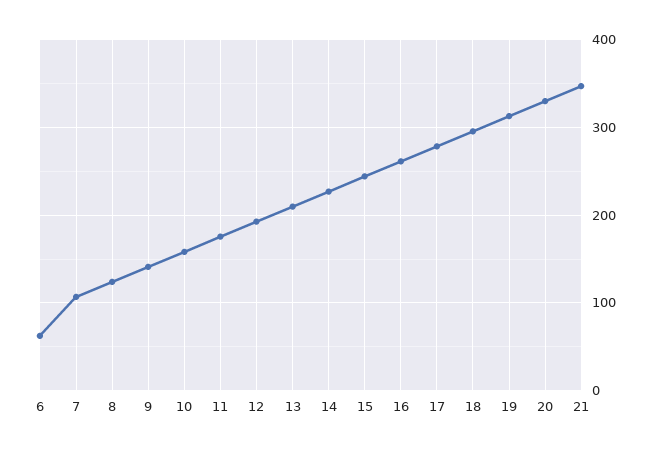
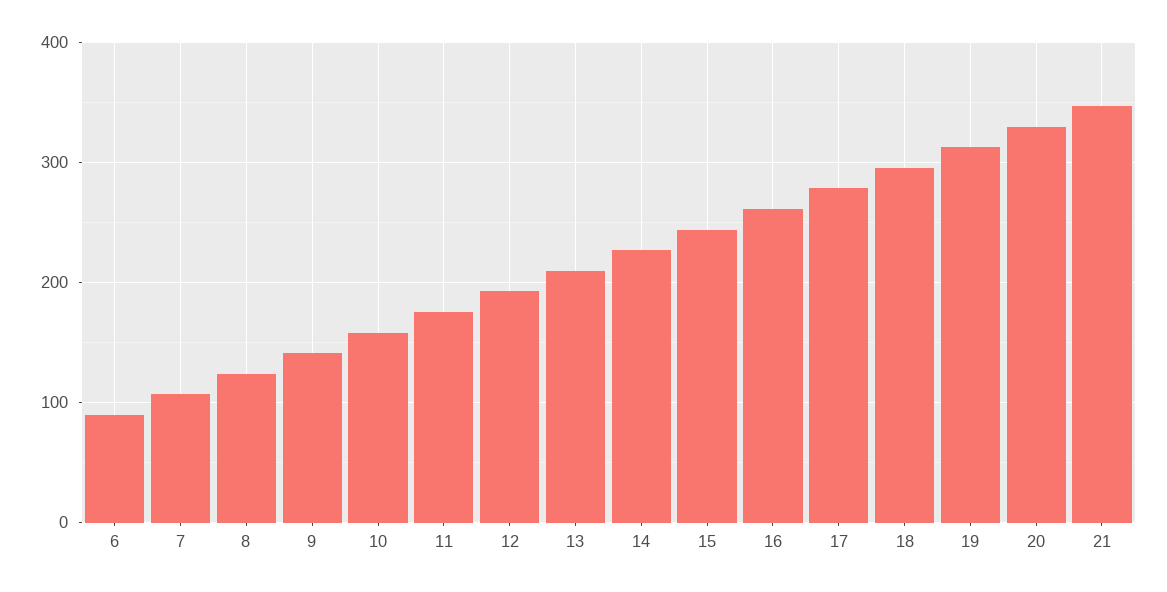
  {
-   "6": 60,
+   "6": 90,
    "7": 110,
    "8": 120,
    "9": 140,
    "10": 160,
    "11": 180,
    "12": 190,
    "13": 210,
    "14": 230,
    "15": 240,
    "16": 260,
    "17": 280,
    "18": 300,
    "19": 310,
    "20": 330,
    "21": 350
  }

